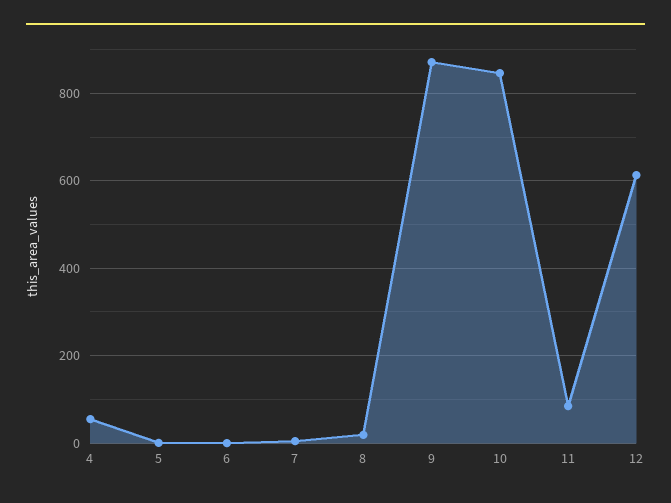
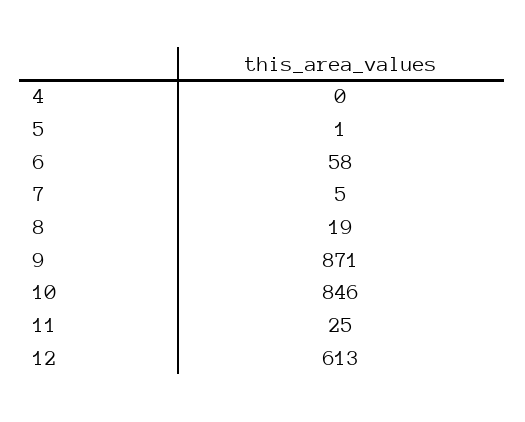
  {
-   "4": 60,
+   "4": 0,
    "5": 1,
-   "6": 0,
+   "6": 58,
    "7": 5,
    "8": 19,
    "9": 871,
    "10": 846,
-   "11": 80,
+   "11": 25,
    "12": 613
  }

